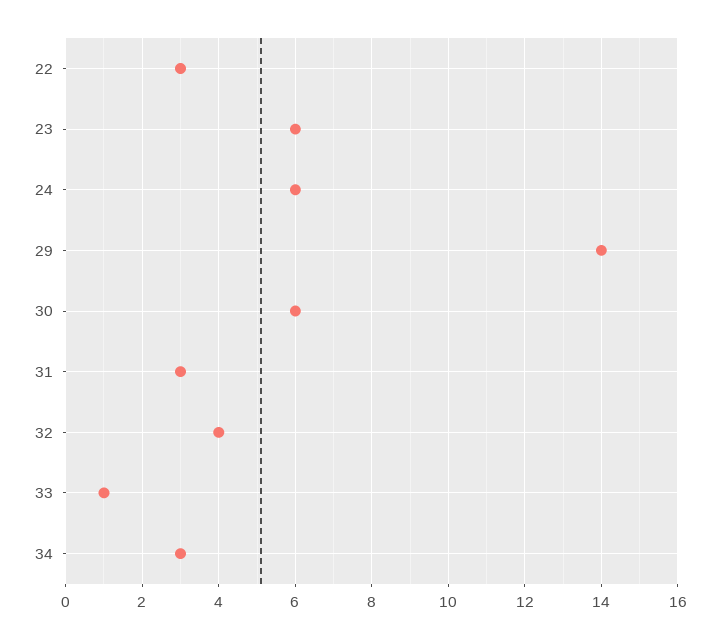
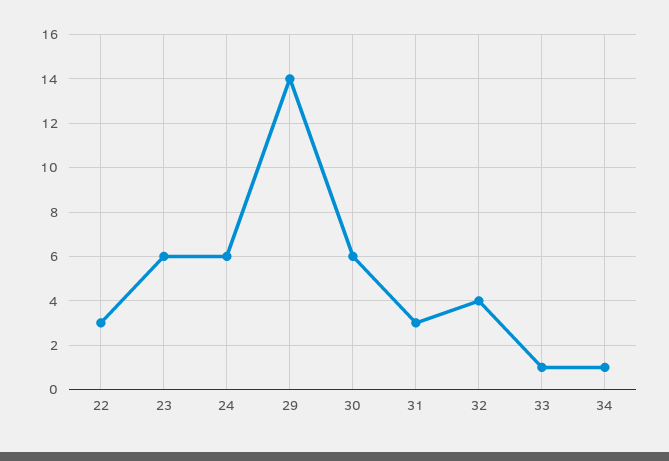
  {
    "22": 3,
    "23": 6,
    "24": 6,
    "29": 14,
    "30": 6,
    "31": 3,
    "32": 4,
    "33": 1,
-   "34": 3
+   "34": 1
  }

